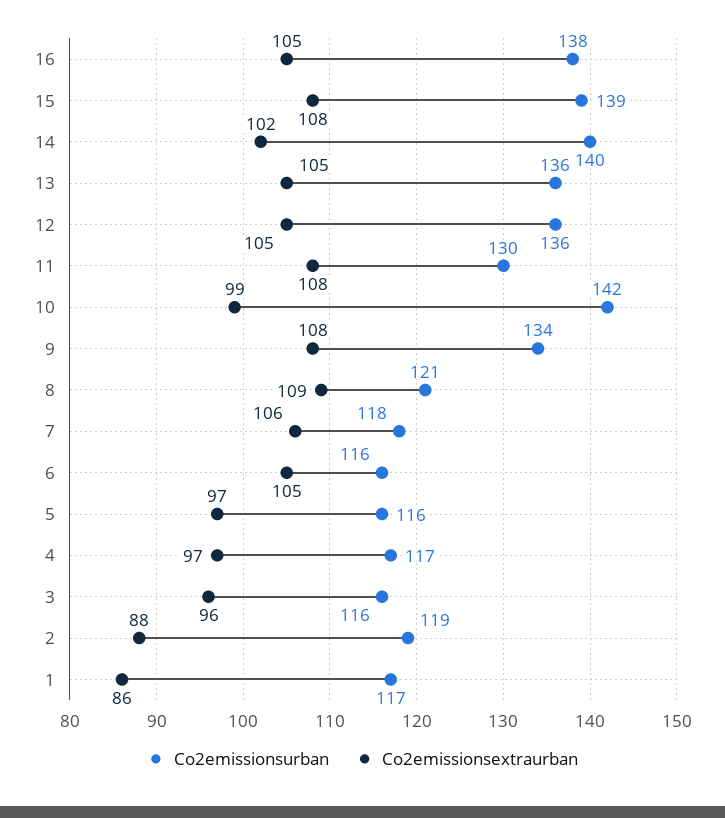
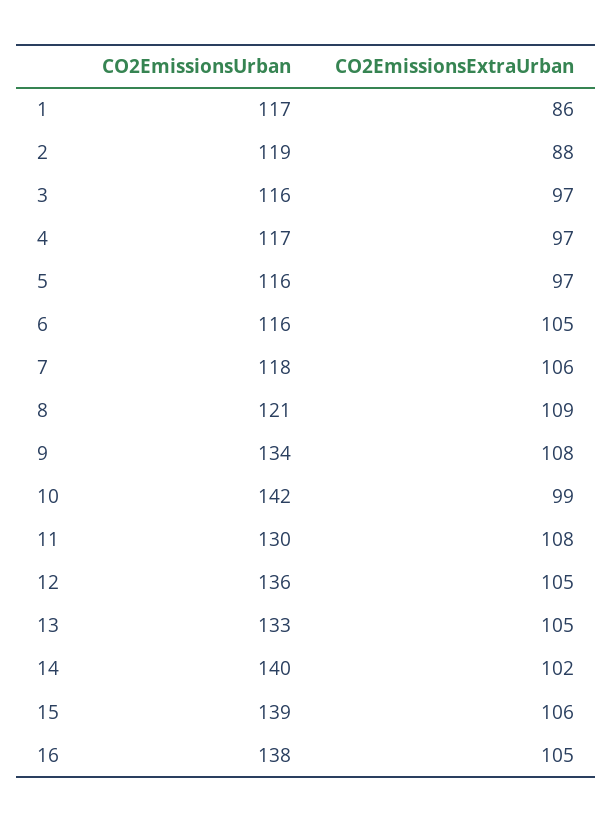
  {
    "Co2emissionsurban": {
      "16": 138,
      "15": 139,
      "14": 140,
-     "13": 136,
+     "13": 133,
      "12": 136,
      "11": 130,
      "10": 142,
      "9": 134,
      "8": 121,
      "7": 118,
      "6": 116,
      "5": 116,
      "4": 117,
      "3": 116,
      "2": 119,
      "1": 117
    },
    "Co2emissionsextraurban": {
      "16": 105,
-     "15": 108,
+     "15": 106,
      "14": 102,
      "13": 105,
      "12": 105,
      "11": 108,
      "10": 99,
      "9": 108,
      "8": 109,
      "7": 106,
      "6": 105,
      "5": 97,
      "4": 97,
-     "3": 96,
+     "3": 97,
      "2": 88,
      "1": 86
    }
  }

